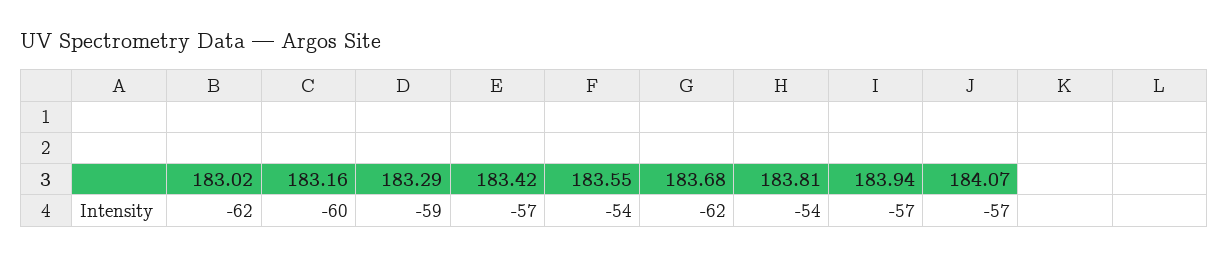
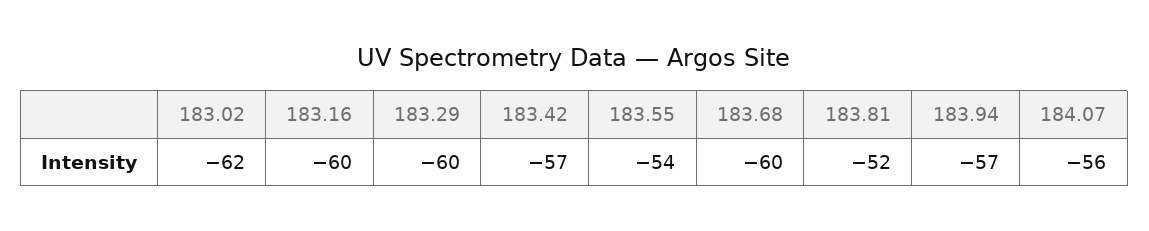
  {
    "183.02": -62,
    "183.16": -60,
-   "183.29": -59,
+   "183.29": -60,
    "183.42": -57,
    "183.55": -54,
-   "183.68": -62,
+   "183.68": -60,
-   "183.81": -54,
+   "183.81": -52,
    "183.94": -57,
-   "184.07": -57
+   "184.07": -56
  }

